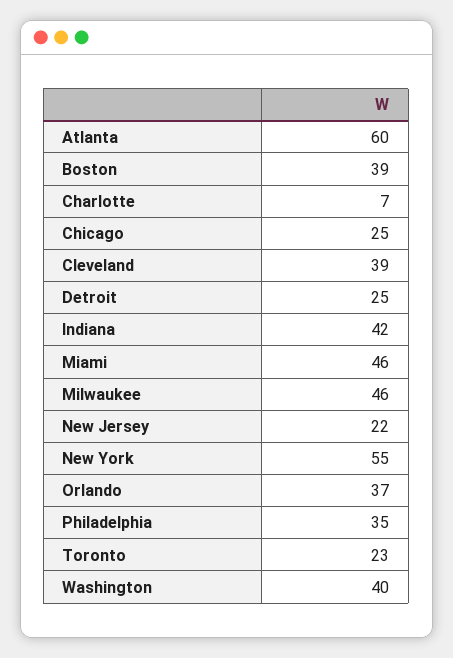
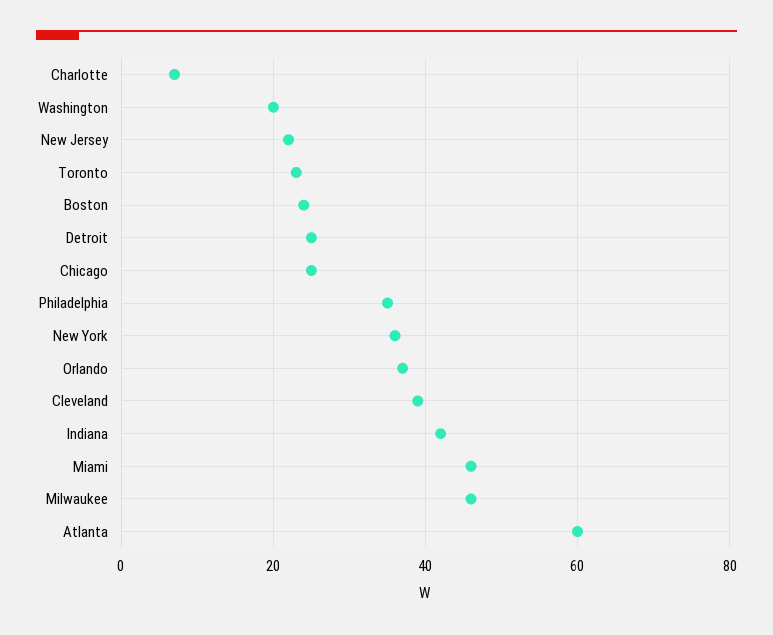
  {
    "Atlanta": 60,
-   "Boston": 39,
+   "Boston": 25,
    "Charlotte": 7,
    "Chicago": 25,
    "Cleveland": 39,
    "Detroit": 25,
    "Indiana": 42,
    "Miami": 46,
    "Milwaukee": 46,
    "New Jersey": 22,
-   "New York": 55,
+   "New York": 35,
    "Orlando": 37,
    "Philadelphia": 35,
    "Toronto": 23,
-   "Washington": 40
+   "Washington": 20
  }

